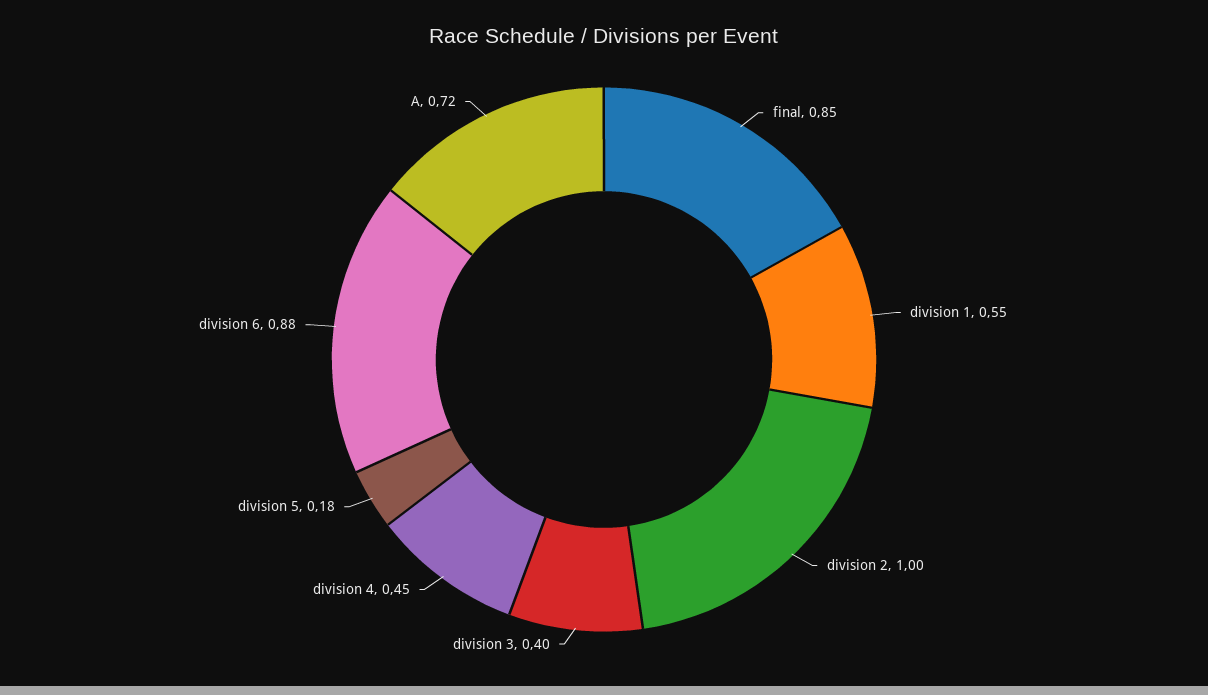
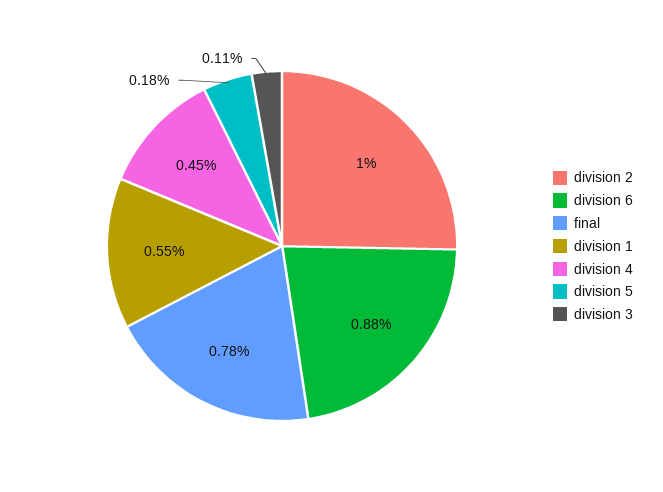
  {
-   "final": 0.85,
+   "final": 0.78,
    "division 1": 0.55,
    "division 2": 1,
-   "division 3": 0.4,
+   "division 3": 0.11,
    "division 4": 0.45,
    "division 5": 0.18,
-   "division 6": 0.88,
+   "division 6": 0.88
-   "A": 0.72
  }

